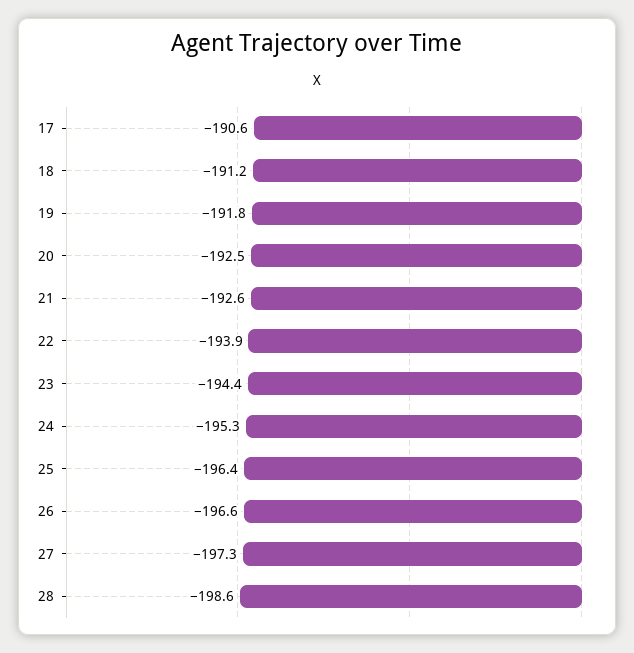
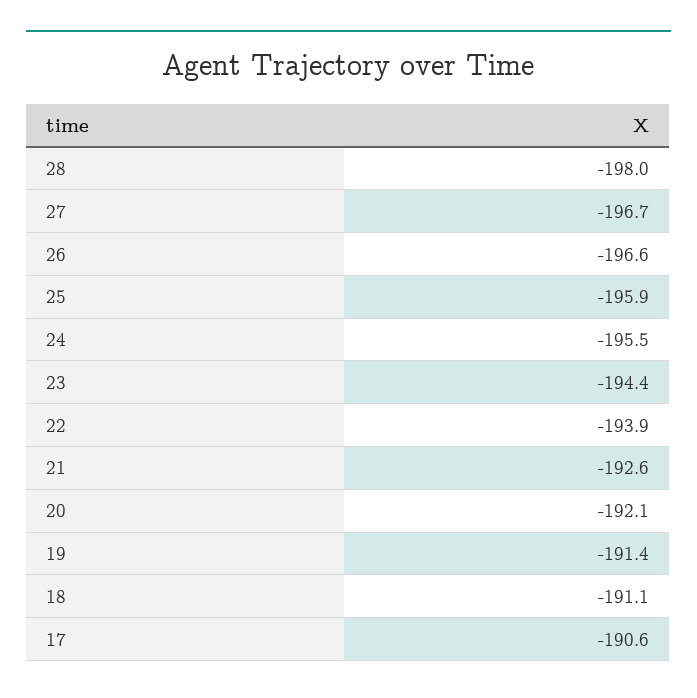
  {
    "17": -190.6,
-   "18": -191.2,
+   "18": -191.1,
-   "19": -191.8,
+   "19": -191.4,
-   "20": -192.5,
+   "20": -192.1,
    "21": -192.6,
    "22": -193.9,
    "23": -194.4,
-   "24": -195.3,
+   "24": -195.5,
-   "25": -196.4,
+   "25": -195.9,
    "26": -196.6,
-   "27": -197.3,
+   "27": -196.7,
-   "28": -198.6
+   "28": -198
  }

